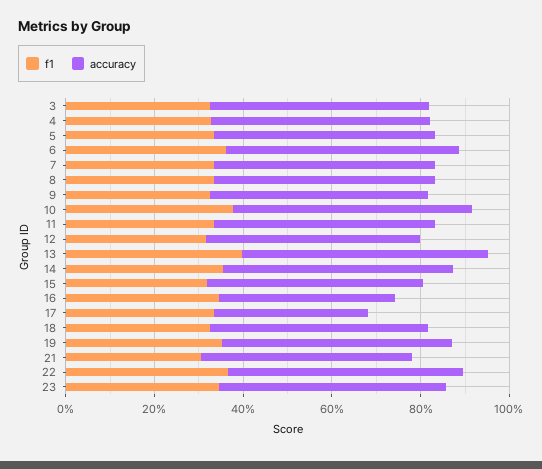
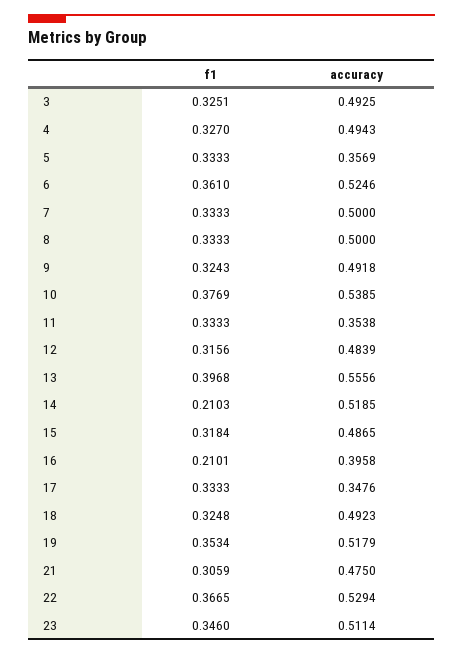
  {
    "f1": {
      "3": 0.3251,
      "4": 0.327,
      "5": 0.3333,
      "6": 0.361,
      "7": 0.3333,
      "8": 0.3333,
      "9": 0.3243,
      "10": 0.3769,
      "11": 0.3333,
      "12": 0.3156,
      "13": 0.3968,
-     "14": 0.35,
+     "14": 0.2103,
      "15": 0.3184,
-     "16": 0.35,
+     "16": 0.2101,
      "17": 0.3333,
      "18": 0.3248,
      "19": 0.3534,
      "21": 0.3059,
      "22": 0.3665,
      "23": 0.346
    },
    "accuracy": {
      "3": 0.4925,
      "4": 0.4943,
-     "5": 0.5,
+     "5": 0.3569,
      "6": 0.5246,
      "7": 0.5,
      "8": 0.5,
      "9": 0.4918,
      "10": 0.5385,
-     "11": 0.5,
+     "11": 0.3538,
      "12": 0.4839,
      "13": 0.5556,
      "14": 0.5185,
      "15": 0.4865,
      "16": 0.3958,
      "17": 0.3476,
      "18": 0.4923,
      "19": 0.5179,
      "21": 0.475,
      "22": 0.5294,
      "23": 0.5114
    }
  }

